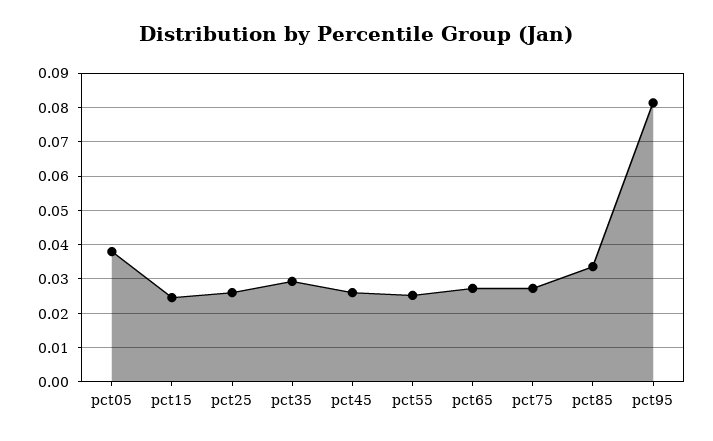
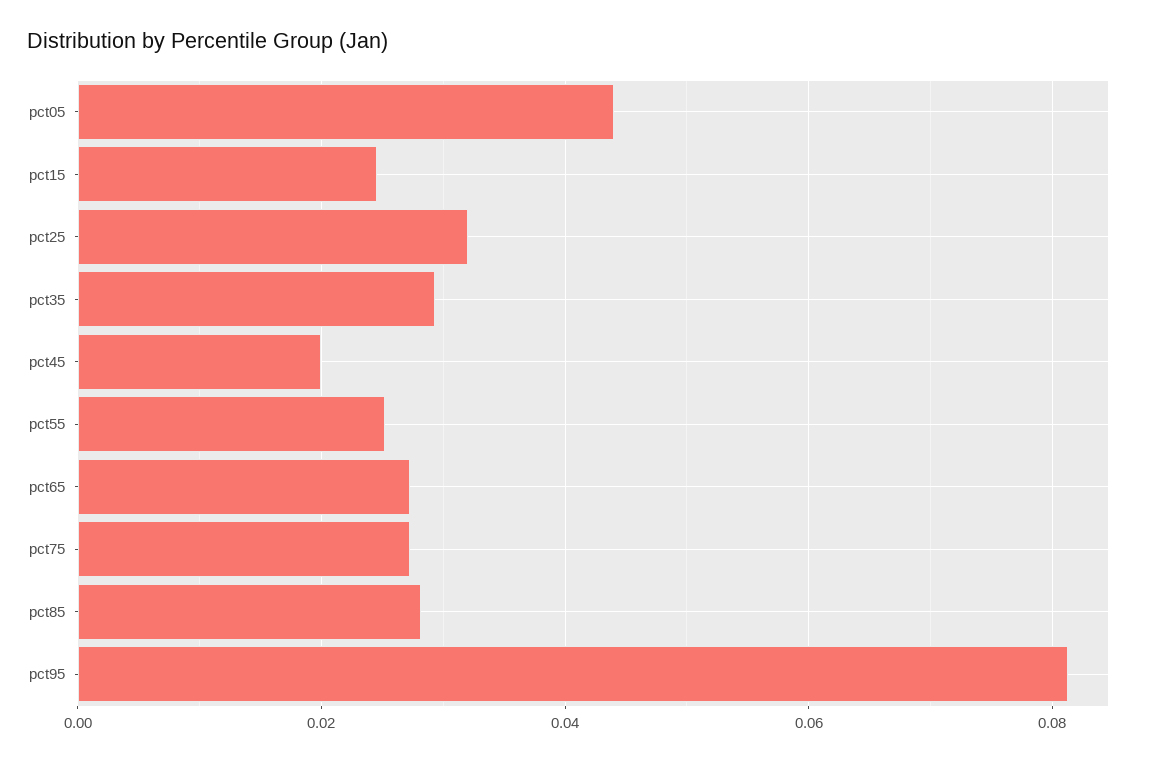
  {
-   "pct05": 0.038,
+   "pct05": 0.044,
    "pct15": 0.024,
-   "pct25": 0.026,
+   "pct25": 0.032,
    "pct35": 0.03,
-   "pct45": 0.026,
+   "pct45": 0.02,
    "pct55": 0.026,
    "pct65": 0.028,
    "pct75": 0.028,
-   "pct85": 0.034,
+   "pct85": 0.028,
    "pct95": 0.082
  }

